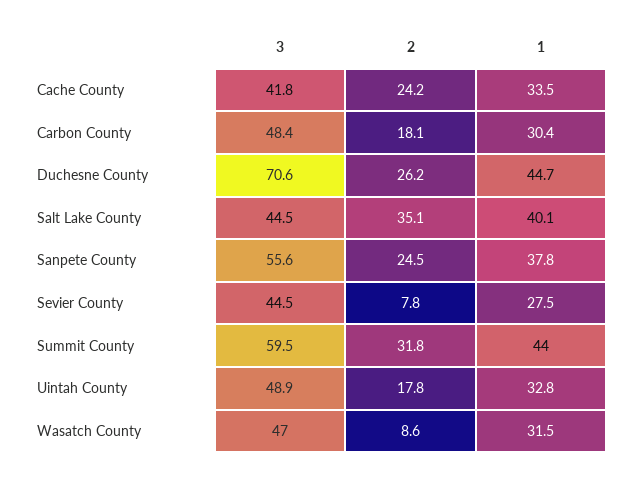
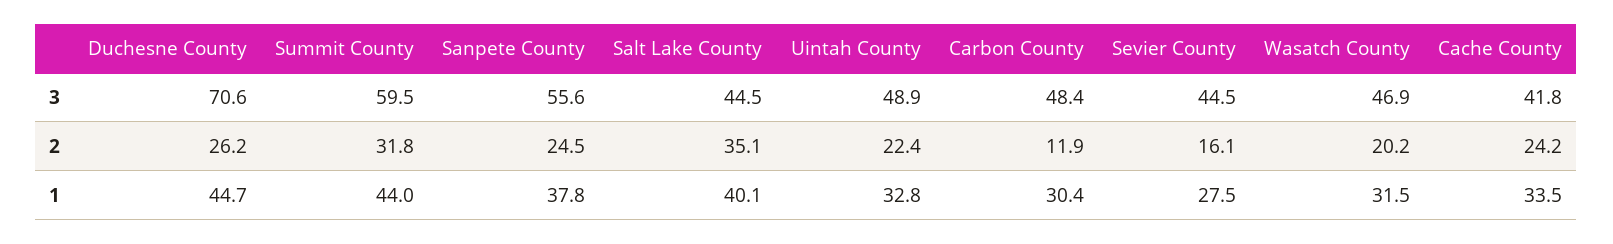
  {
    "3": {
      "Cache County": 41.8,
      "Carbon County": 48.4,
      "Duchesne County": 70.6,
      "Salt Lake County": 44.5,
      "Sanpete County": 55.6,
      "Sevier County": 44.5,
      "Summit County": 59.5,
      "Uintah County": 48.9,
-     "Wasatch County": 47
+     "Wasatch County": 46.9
    },
    "2": {
      "Cache County": 24.2,
-     "Carbon County": 18.1,
+     "Carbon County": 11.9,
      "Duchesne County": 26.2,
      "Salt Lake County": 35.1,
      "Sanpete County": 24.5,
-     "Sevier County": 7.8,
+     "Sevier County": 16.1,
      "Summit County": 31.8,
-     "Uintah County": 17.8,
+     "Uintah County": 22.4,
-     "Wasatch County": 8.6
+     "Wasatch County": 20.2
    },
    "1": {
      "Cache County": 33.5,
      "Carbon County": 30.4,
      "Duchesne County": 44.7,
      "Salt Lake County": 40.1,
      "Sanpete County": 37.8,
      "Sevier County": 27.5,
      "Summit County": 44,
      "Uintah County": 32.8,
      "Wasatch County": 31.5
    }
  }

